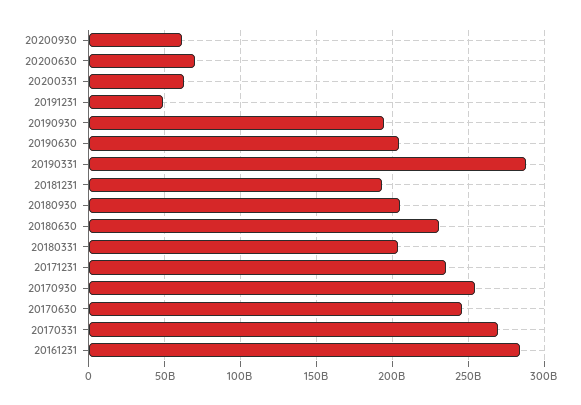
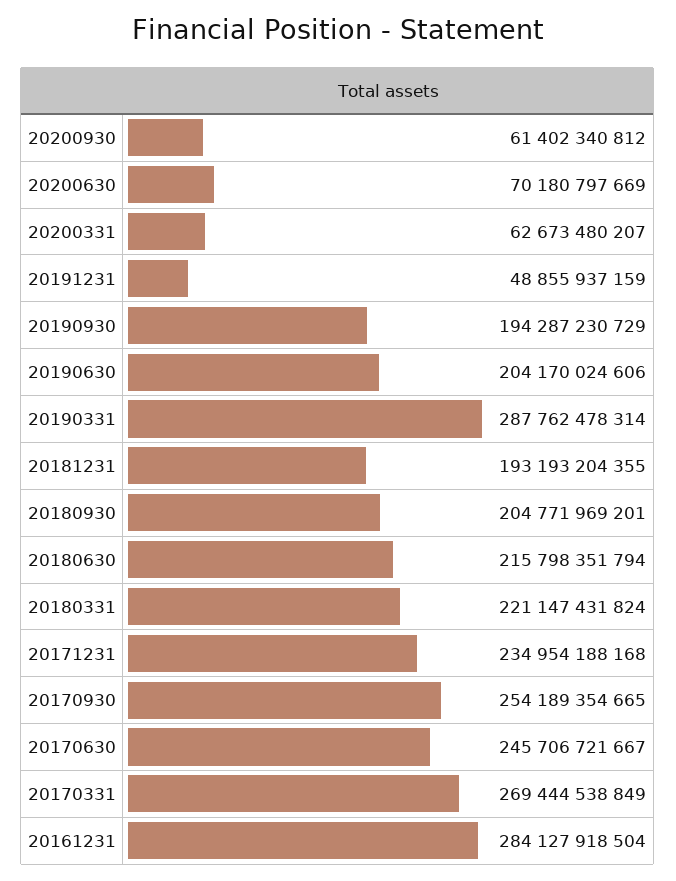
  {
    "20200930": 61402340812,
    "20200630": 70180797669,
    "20200331": 62673480207,
    "20191231": 48855937159,
    "20190930": 194287230729,
    "20190630": 204170024606,
    "20190331": 287762478314,
    "20181231": 193193204355,
    "20180930": 204771969201,
-   "20180630": 230000000000,
+   "20180630": 215798351794,
-   "20180331": 205000000000,
+   "20180331": 221147431824,
    "20171231": 234954188168,
    "20170930": 254189354665,
    "20170630": 245706721667,
    "20170331": 269444538849,
    "20161231": 284127918504
  }

